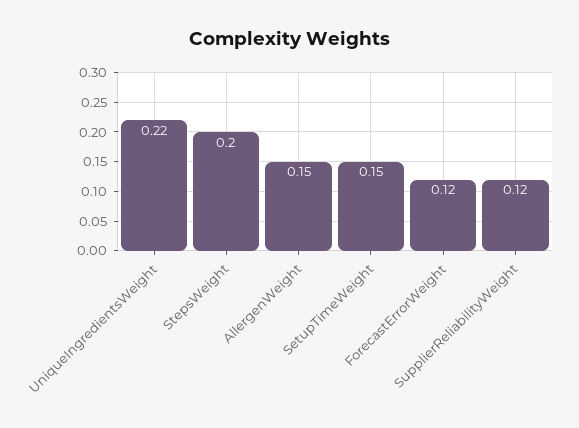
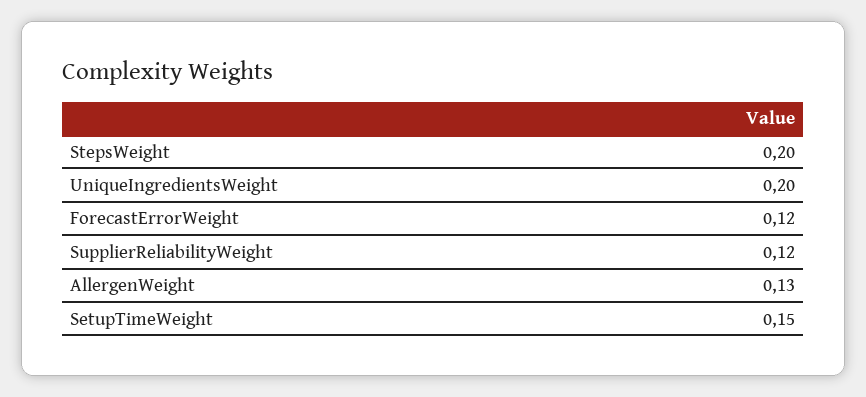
  {
-   "UniqueIngredientsWeight": 0.22,
+   "UniqueIngredientsWeight": 0.2,
    "StepsWeight": 0.2,
-   "AllergenWeight": 0.15,
+   "AllergenWeight": 0.13,
    "SetupTimeWeight": 0.15,
    "ForecastErrorWeight": 0.12,
    "SupplierReliabilityWeight": 0.12
  }

